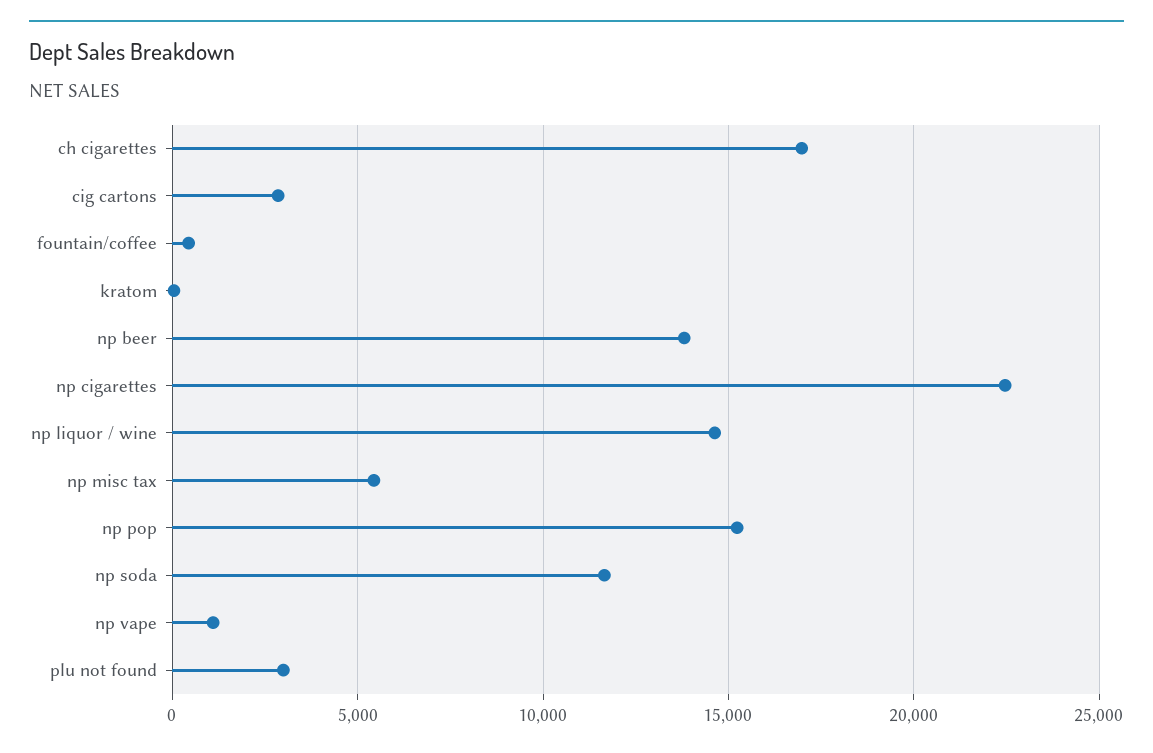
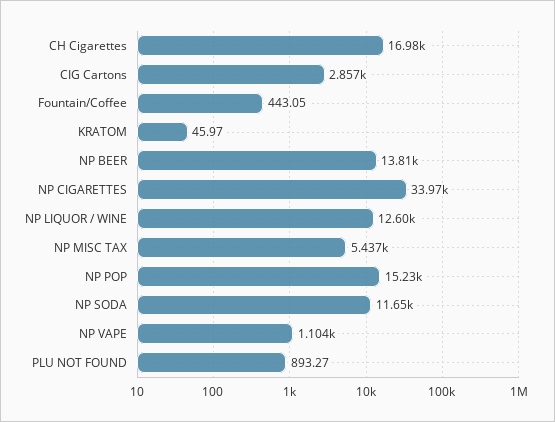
  {
    "ch cigarettes": 16980,
    "cig cartons": 2857,
    "fountain/coffee": 443.05,
    "kratom": 45.97,
    "np beer": 13810,
-   "np cigarettes": 22500,
+   "np cigarettes": 33970,
-   "np liquor / wine": 14500,
+   "np liquor / wine": 12600,
    "np misc tax": 5437,
    "np pop": 15230,
    "np soda": 11650,
    "np vape": 1104,
-   "plu not found": 3000
+   "plu not found": 893.27
  }

